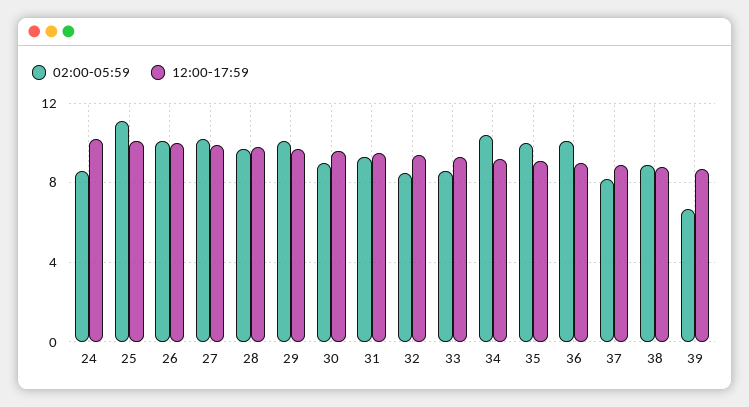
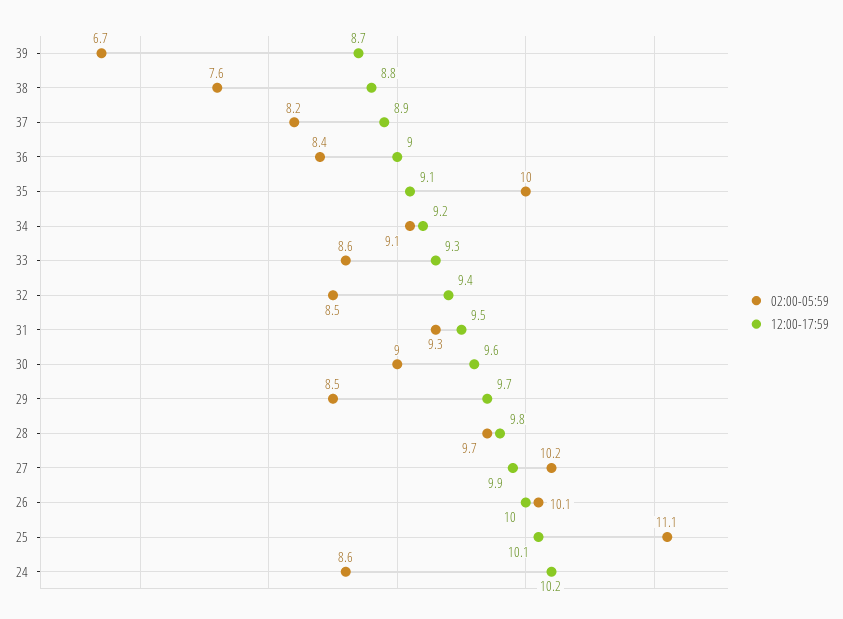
  {
    "02:00-05:59": {
      "24": 8.6,
      "25": 11.1,
      "26": 10.1,
      "27": 10.2,
      "28": 9.7,
-     "29": 10,
+     "29": 8.5,
      "30": 9,
      "31": 9.3,
      "32": 8.5,
      "33": 8.6,
-     "34": 10.5,
+     "34": 9.1,
      "35": 10,
-     "36": 10,
+     "36": 8.4,
      "37": 8.2,
-     "38": 9,
+     "38": 7.6,
      "39": 6.7
    },
    "12:00-17:59": {
      "24": 10.2,
      "25": 10.1,
      "26": 10,
      "27": 9.9,
      "28": 9.8,
      "29": 9.7,
      "30": 9.6,
      "31": 9.5,
      "32": 9.4,
      "33": 9.3,
      "34": 9.2,
      "35": 9.1,
      "36": 9,
      "37": 8.9,
      "38": 8.8,
      "39": 8.7
    }
  }

